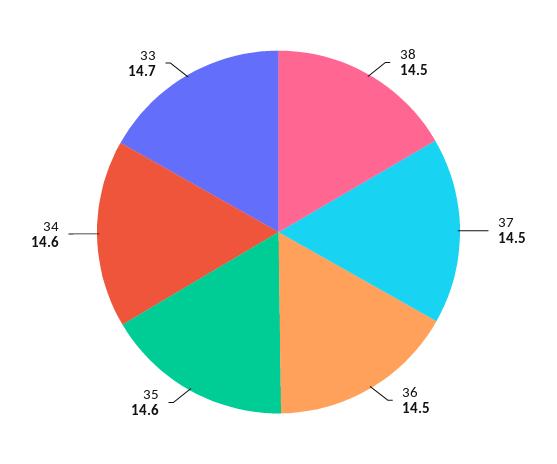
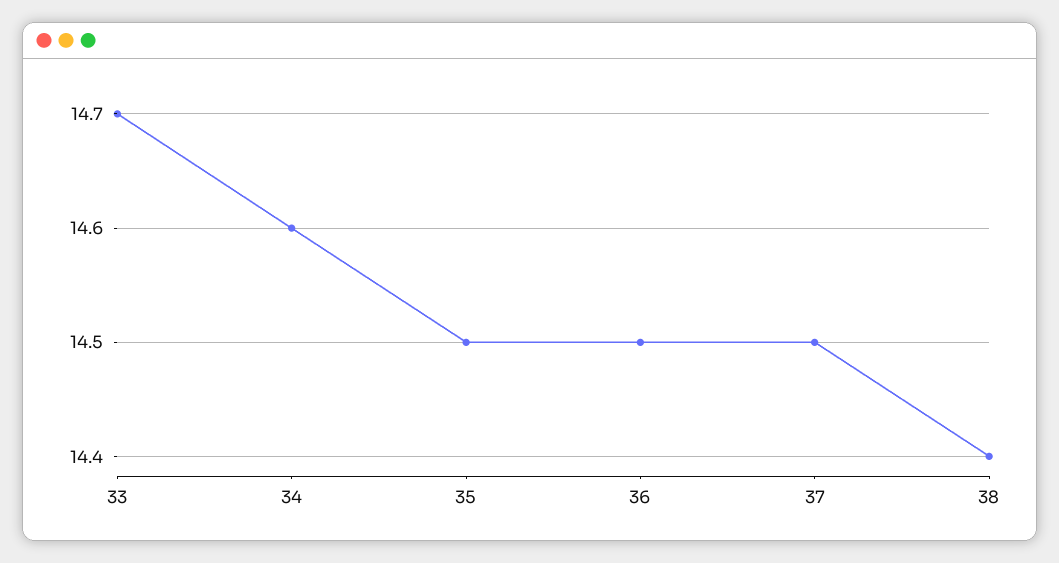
  {
-   "38": 14.5,
+   "38": 14.4,
    "37": 14.5,
    "36": 14.5,
-   "35": 14.6,
+   "35": 14.5,
    "34": 14.6,
    "33": 14.7
  }

